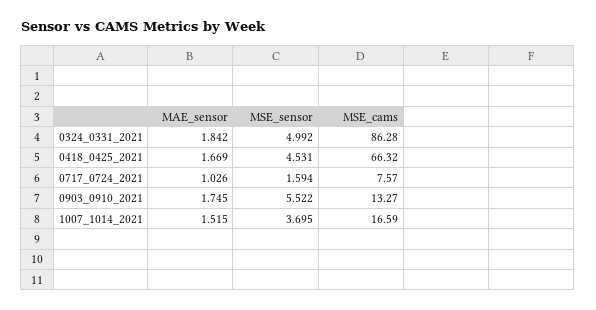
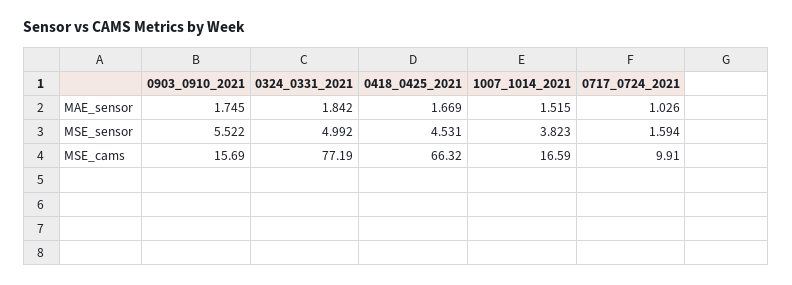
  {
    "MAE_sensor": {
      "0324_0331_2021": 1.842,
      "0418_0425_2021": 1.669,
      "0717_0724_2021": 1.026,
      "0903_0910_2021": 1.745,
      "1007_1014_2021": 1.515
    },
    "MSE_sensor": {
      "0324_0331_2021": 4.992,
      "0418_0425_2021": 4.531,
      "0717_0724_2021": 1.594,
      "0903_0910_2021": 5.522,
-     "1007_1014_2021": 3.695
+     "1007_1014_2021": 3.823
    },
    "MSE_cams": {
-     "0324_0331_2021": 86.28,
+     "0324_0331_2021": 77.19,
      "0418_0425_2021": 66.32,
-     "0717_0724_2021": 7.57,
+     "0717_0724_2021": 9.91,
-     "0903_0910_2021": 13.27,
+     "0903_0910_2021": 15.69,
      "1007_1014_2021": 16.59
    }
  }

